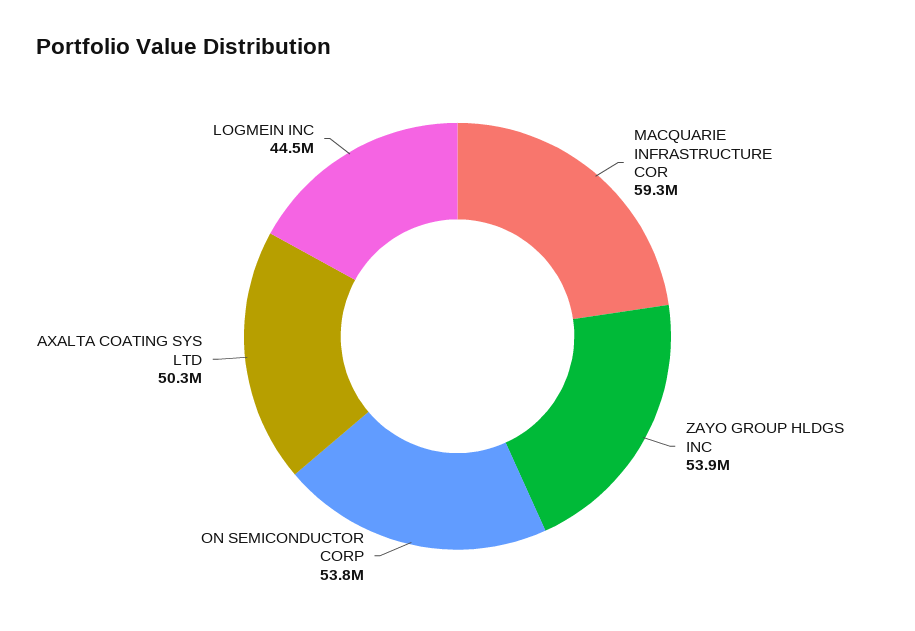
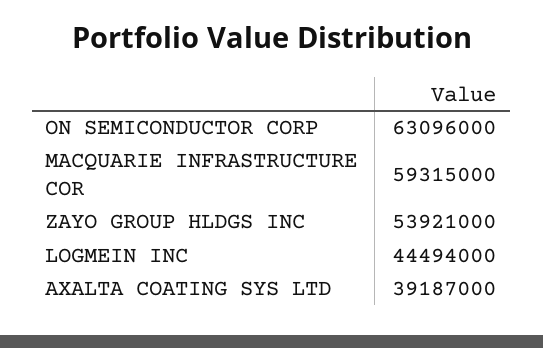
  {
    "MACQUARIE INFRASTRUCTURE COR": 59315000,
    "ZAYO GROUP HLDGS INC": 53921000,
-   "ON SEMICONDUCTOR CORP": 53800000,
+   "ON SEMICONDUCTOR CORP": 63096000,
-   "AXALTA COATING SYS LTD": 50300000,
+   "AXALTA COATING SYS LTD": 39187000,
    "LOGMEIN INC": 44494000
  }

